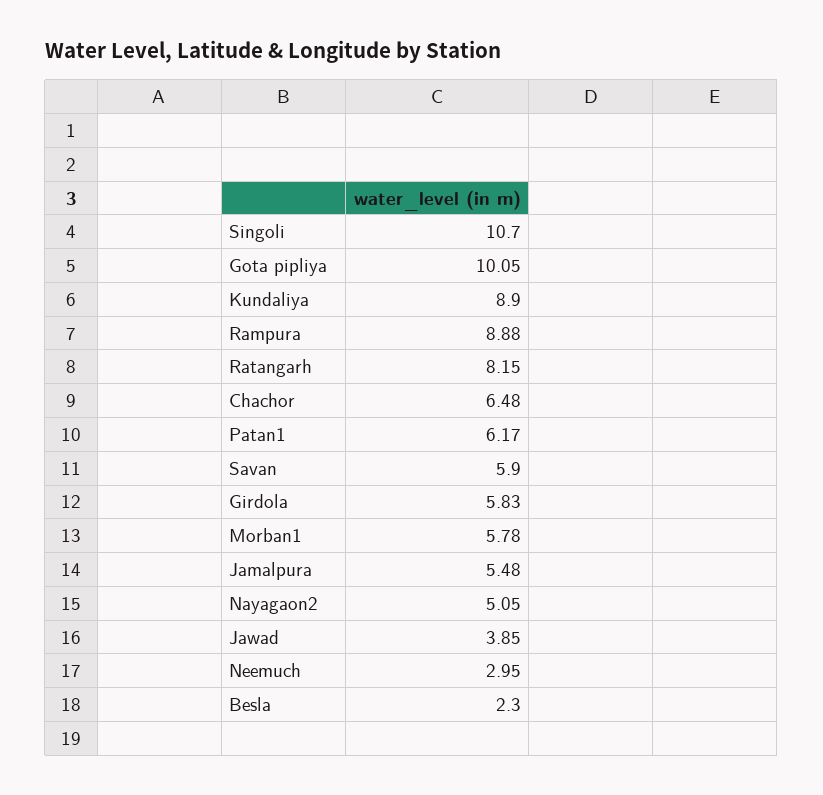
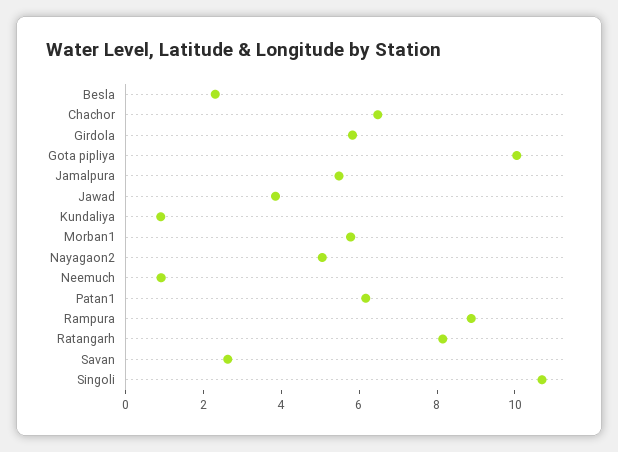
  {
    "Singoli": 10.7,
    "Gota pipliya": 10.05,
-   "Kundaliya": 8.9,
+   "Kundaliya": 1,
    "Rampura": 8.88,
    "Ratangarh": 8.15,
    "Chachor": 6.48,
    "Patan1": 6.17,
-   "Savan": 5.9,
+   "Savan": 2.5,
    "Girdola": 5.83,
    "Morban1": 5.78,
    "Jamalpura": 5.48,
    "Nayagaon2": 5.05,
    "Jawad": 3.85,
-   "Neemuch": 2.95,
+   "Neemuch": 1,
    "Besla": 2.3
  }

